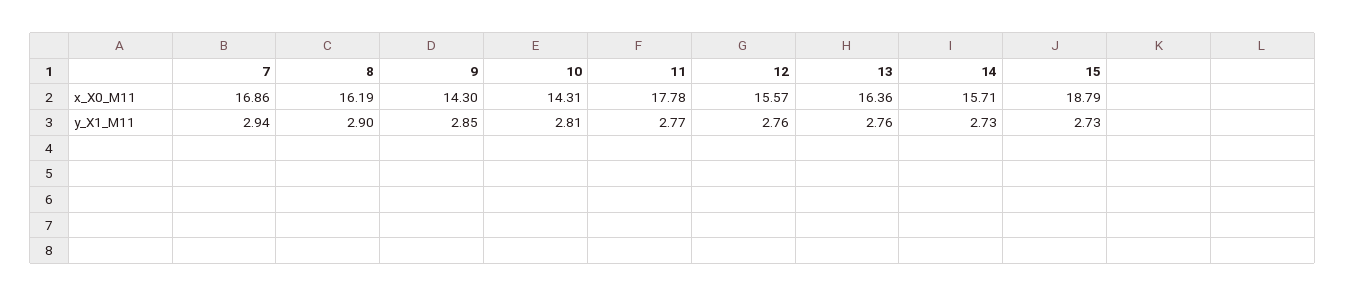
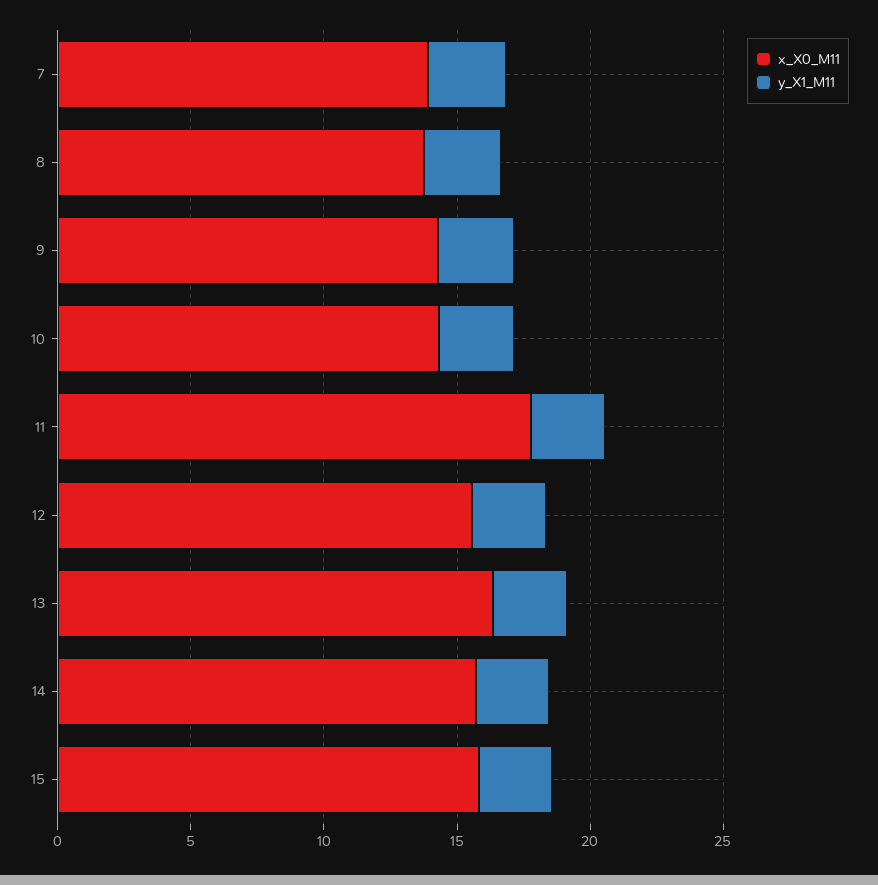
  {
    "x_X0_M11": {
-     "7": 16.86,
+     "7": 14,
-     "8": 16.19,
+     "8": 14,
      "9": 14.3,
      "10": 14.31,
      "11": 17.78,
      "12": 15.57,
      "13": 16.36,
      "14": 15.71,
-     "15": 18.79
+     "15": 16
    },
    "y_X1_M11": {
      "7": 2.94,
      "8": 2.9,
      "9": 2.85,
      "10": 2.81,
      "11": 2.77,
      "12": 2.76,
      "13": 2.76,
      "14": 2.73,
      "15": 2.73
    }
  }

